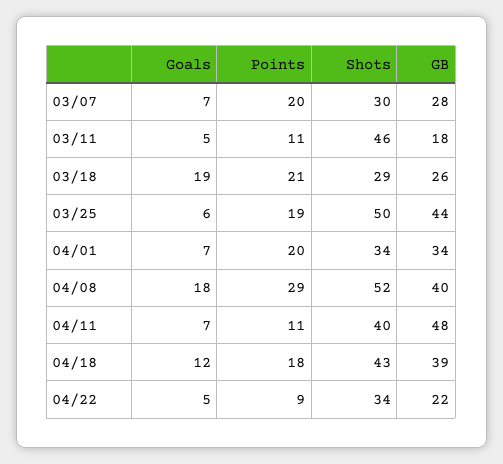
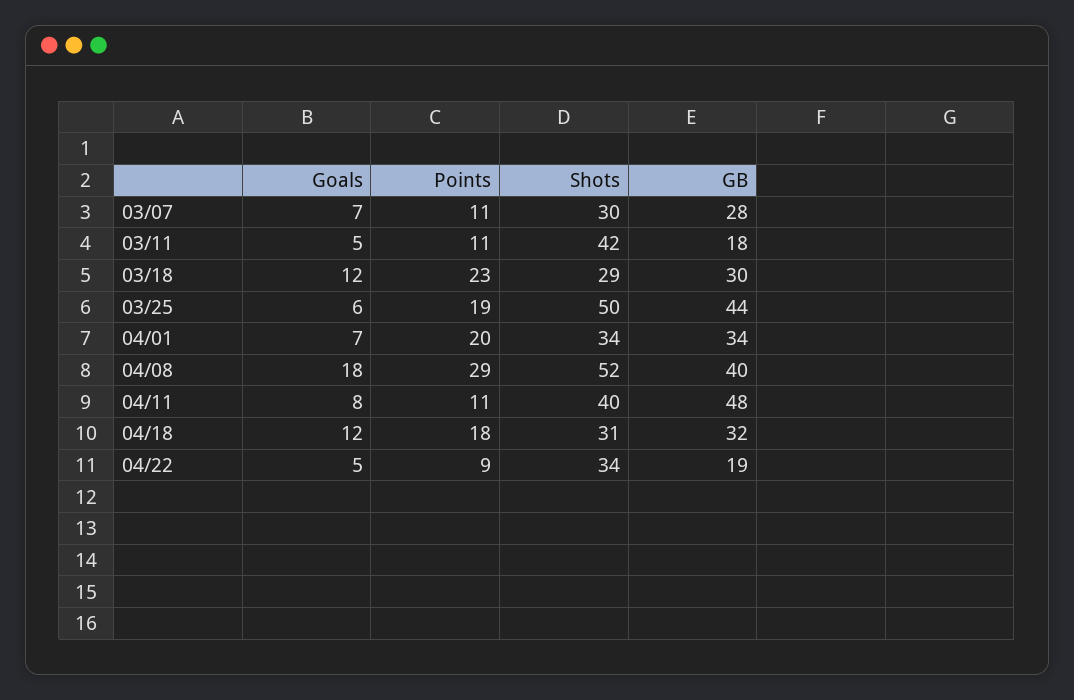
  {
    "Goals": {
      "03/07": 7,
      "03/11": 5,
-     "03/18": 19,
+     "03/18": 12,
      "03/25": 6,
      "04/01": 7,
      "04/08": 18,
-     "04/11": 7,
+     "04/11": 8,
      "04/18": 12,
      "04/22": 5
    },
    "Points": {
-     "03/07": 20,
+     "03/07": 11,
      "03/11": 11,
-     "03/18": 21,
+     "03/18": 23,
      "03/25": 19,
      "04/01": 20,
      "04/08": 29,
      "04/11": 11,
      "04/18": 18,
      "04/22": 9
    },
    "Shots": {
      "03/07": 30,
-     "03/11": 46,
+     "03/11": 42,
      "03/18": 29,
      "03/25": 50,
      "04/01": 34,
      "04/08": 52,
      "04/11": 40,
-     "04/18": 43,
+     "04/18": 31,
      "04/22": 34
    },
    "GB": {
      "03/07": 28,
      "03/11": 18,
-     "03/18": 26,
+     "03/18": 30,
      "03/25": 44,
      "04/01": 34,
      "04/08": 40,
      "04/11": 48,
-     "04/18": 39,
+     "04/18": 32,
-     "04/22": 22
+     "04/22": 19
    }
  }

